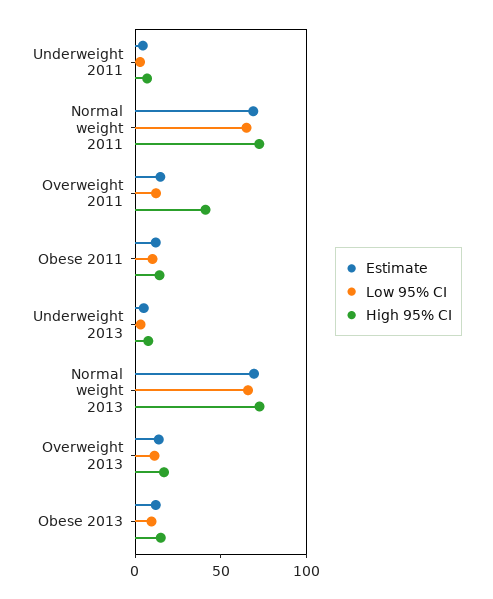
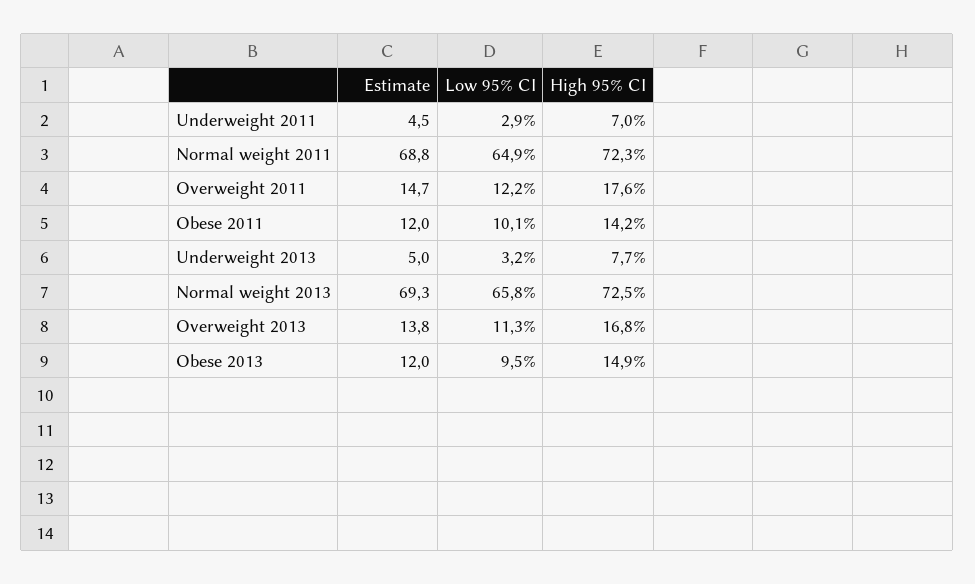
  {
    "Estimate": {
      "Underweight 2011": 4.5,
      "Normal weight 2011": 68.8,
      "Overweight 2011": 14.7,
      "Obese 2011": 12,
      "Underweight 2013": 5,
      "Normal weight 2013": 69.3,
      "Overweight 2013": 13.8,
      "Obese 2013": 12
    },
    "Low 95% CI": {
      "Underweight 2011": 2.9,
      "Normal weight 2011": 64.9,
      "Overweight 2011": 12.2,
      "Obese 2011": 10.1,
      "Underweight 2013": 3.2,
      "Normal weight 2013": 65.8,
      "Overweight 2013": 11.3,
      "Obese 2013": 9.5
    },
    "High 95% CI": {
      "Underweight 2011": 7,
      "Normal weight 2011": 72.3,
-     "Overweight 2011": 40,
+     "Overweight 2011": 17.6,
      "Obese 2011": 14.2,
      "Underweight 2013": 7.7,
      "Normal weight 2013": 72.5,
      "Overweight 2013": 16.8,
      "Obese 2013": 14.9
    }
  }

